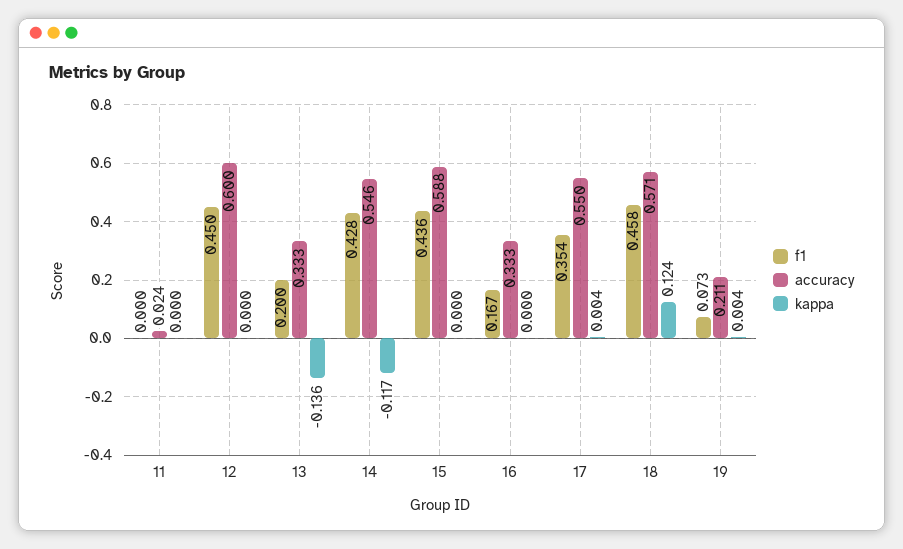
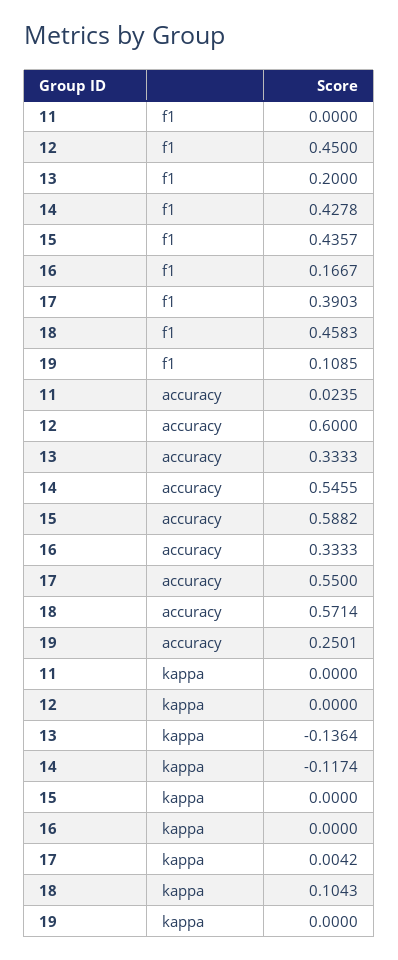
  {
    "f1": {
      "11": 0,
      "12": 0.45,
      "13": 0.2,
      "14": 0.4278,
      "15": 0.4357,
      "16": 0.1667,
-     "17": 0.354,
+     "17": 0.3903,
      "18": 0.4583,
-     "19": 0.073
+     "19": 0.1085
    },
    "accuracy": {
      "11": 0.0235,
      "12": 0.6,
      "13": 0.3333,
      "14": 0.5455,
      "15": 0.5882,
      "16": 0.3333,
      "17": 0.55,
      "18": 0.5714,
-     "19": 0.211
+     "19": 0.2501
    },
    "kappa": {
      "11": 0,
      "12": 0,
      "13": -0.1364,
      "14": -0.1174,
      "15": 0,
      "16": 0,
      "17": 0.0042,
-     "18": 0.124,
+     "18": 0.1043,
-     "19": 0.004
+     "19": 0
    }
  }

